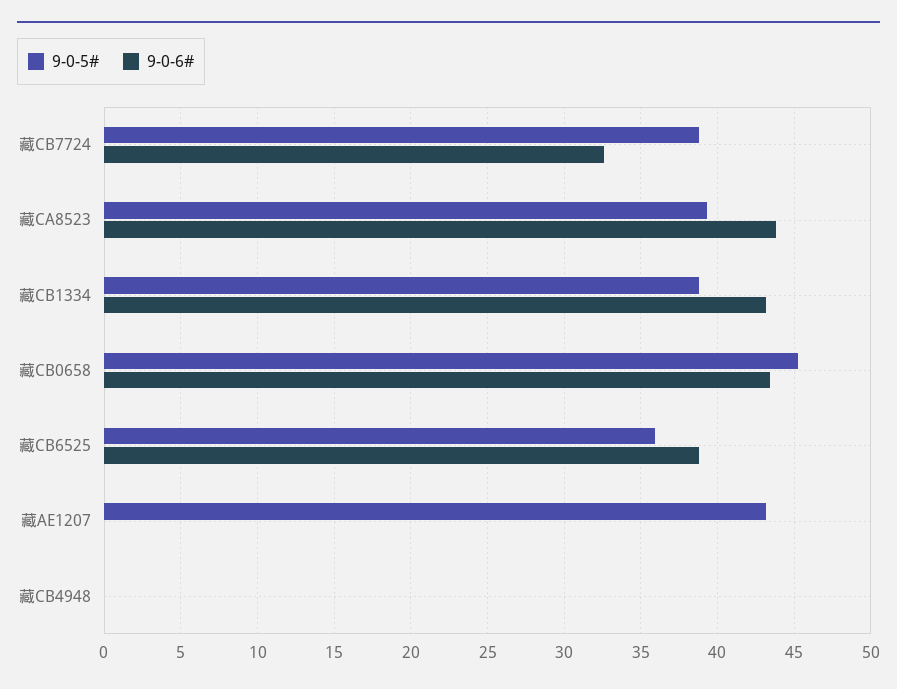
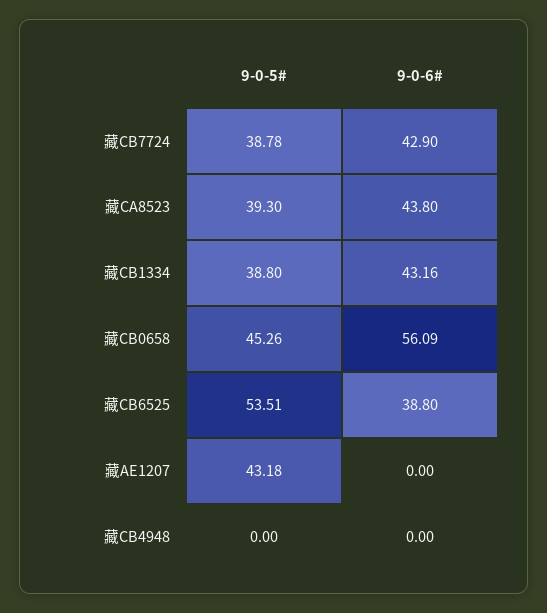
  {
    "9-0-5#": {
      "藏CB7724": 38.78,
      "藏CA8523": 39.3,
      "藏CB1334": 38.8,
      "藏CB0658": 45.26,
-     "藏CB6525": 36,
+     "藏CB6525": 53.51,
      "藏AE1207": 43.18,
      "藏CB4948": 0
    },
    "9-0-6#": {
-     "藏CB7724": 32.5,
+     "藏CB7724": 42.9,
      "藏CA8523": 43.8,
      "藏CB1334": 43.16,
-     "藏CB0658": 43.5,
+     "藏CB0658": 56.09,
      "藏CB6525": 38.8,
      "藏AE1207": 0,
      "藏CB4948": 0
    }
  }

